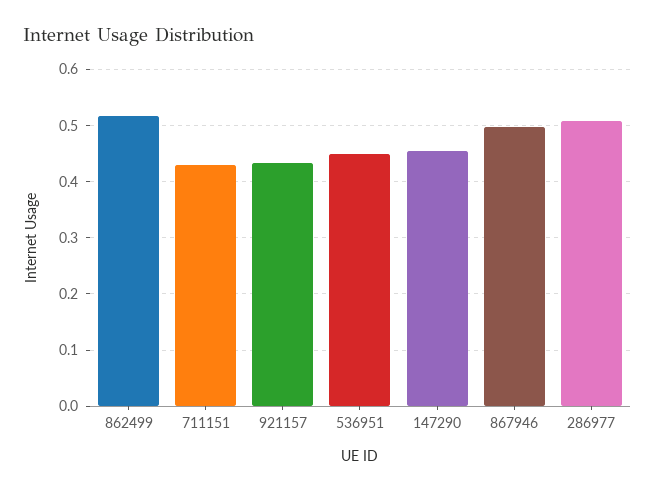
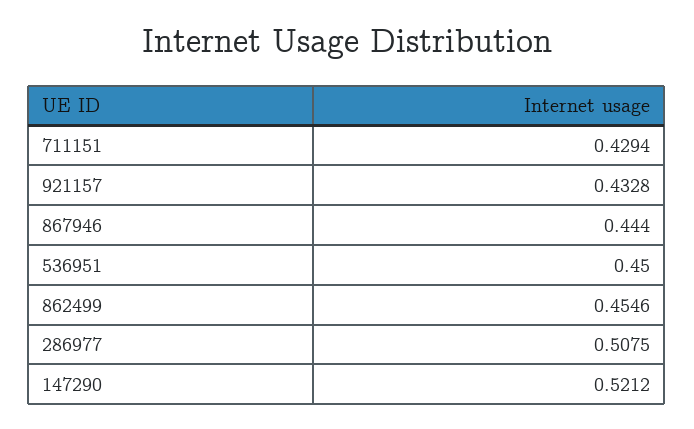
  {
-   "862499": 0.52,
+   "862499": 0.4546,
    "711151": 0.4294,
    "921157": 0.4328,
    "536951": 0.45,
-   "147290": 0.46,
+   "147290": 0.5212,
-   "867946": 0.5,
+   "867946": 0.444,
    "286977": 0.5075
  }

